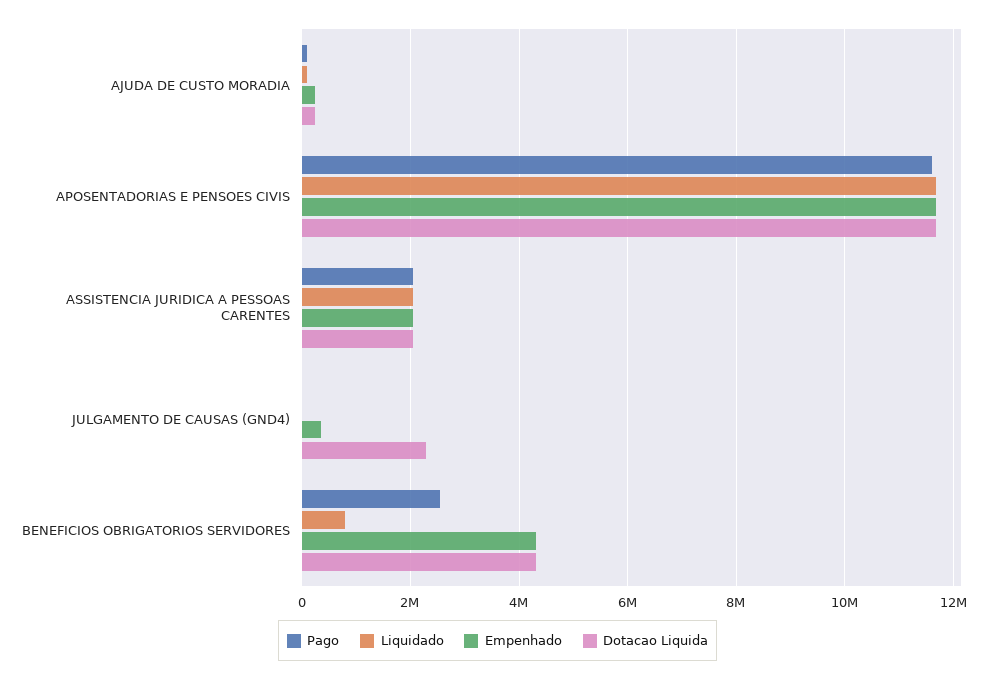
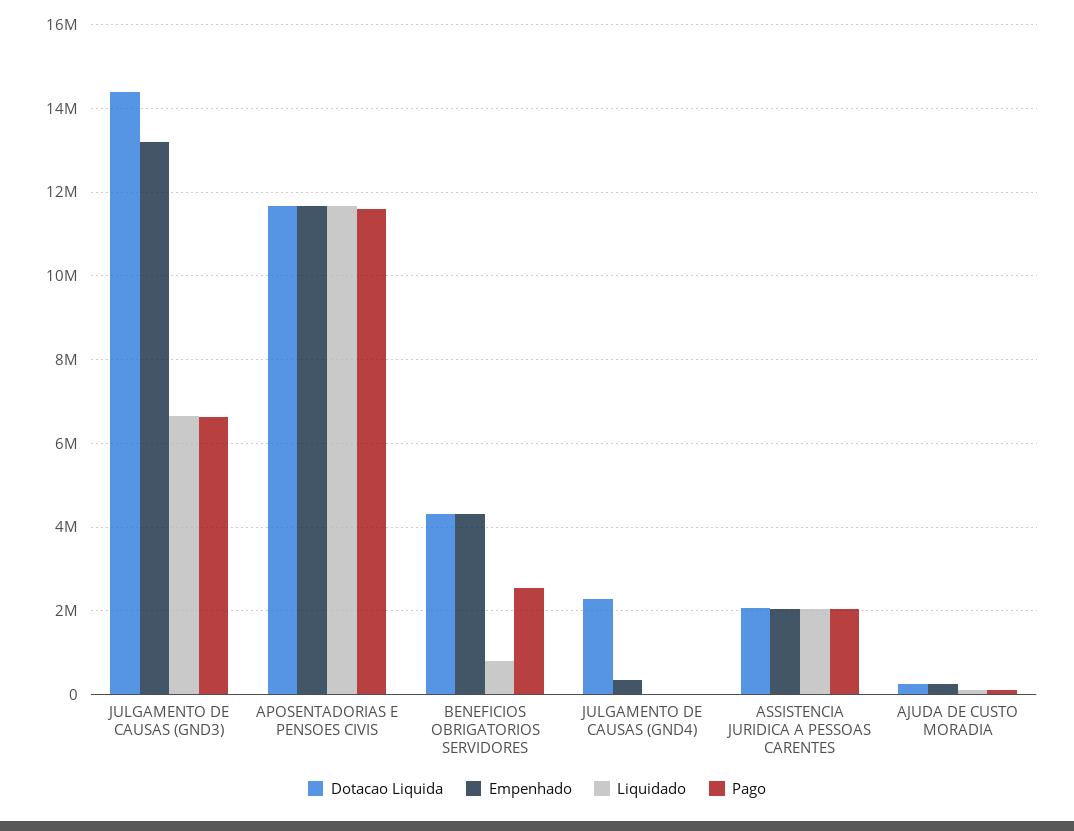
  {
    "Pago": {
      "AJUDA DE CUSTO MORADIA": 200000,
      "APOSENTADORIAS E PENSOES CIVIS": 11600000,
      "ASSISTENCIA JURIDICA A PESSOAS CARENTES": 2000000,
      "JULGAMENTO DE CAUSAS (GND4)": 0,
-     "BENEFICIOS OBRIGATORIOS SERVIDORES": 2600000
+     "BENEFICIOS OBRIGATORIOS SERVIDORES": 2600000,
+     "JULGAMENTO DE CAUSAS (GND3)": 6600000
    },
    "Liquidado": {
      "AJUDA DE CUSTO MORADIA": 200000,
      "APOSENTADORIAS E PENSOES CIVIS": 11600000,
      "ASSISTENCIA JURIDICA A PESSOAS CARENTES": 2000000,
      "JULGAMENTO DE CAUSAS (GND4)": 0,
-     "BENEFICIOS OBRIGATORIOS SERVIDORES": 800000
+     "BENEFICIOS OBRIGATORIOS SERVIDORES": 800000,
+     "JULGAMENTO DE CAUSAS (GND3)": 6600000
    },
    "Empenhado": {
      "AJUDA DE CUSTO MORADIA": 200000,
      "APOSENTADORIAS E PENSOES CIVIS": 11600000,
      "ASSISTENCIA JURIDICA A PESSOAS CARENTES": 2000000,
      "JULGAMENTO DE CAUSAS (GND4)": 400000,
-     "BENEFICIOS OBRIGATORIOS SERVIDORES": 4400000
+     "BENEFICIOS OBRIGATORIOS SERVIDORES": 4400000,
+     "JULGAMENTO DE CAUSAS (GND3)": 13200000
    },
    "Dotacao Liquida": {
      "AJUDA DE CUSTO MORADIA": 200000,
      "APOSENTADORIAS E PENSOES CIVIS": 11600000,
      "ASSISTENCIA JURIDICA A PESSOAS CARENTES": 2000000,
      "JULGAMENTO DE CAUSAS (GND4)": 2200000,
-     "BENEFICIOS OBRIGATORIOS SERVIDORES": 4400000
+     "BENEFICIOS OBRIGATORIOS SERVIDORES": 4400000,
+     "JULGAMENTO DE CAUSAS (GND3)": 14400000
    }
  }

